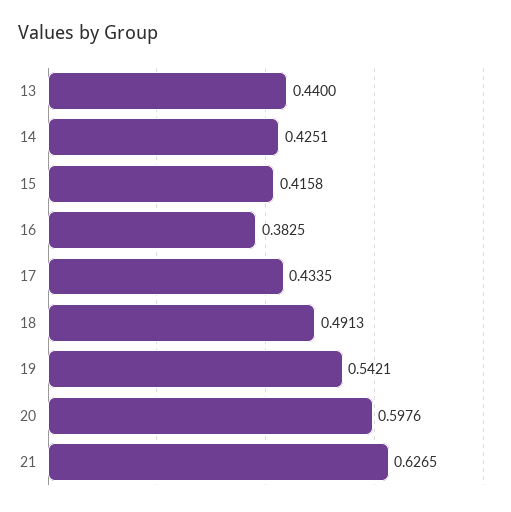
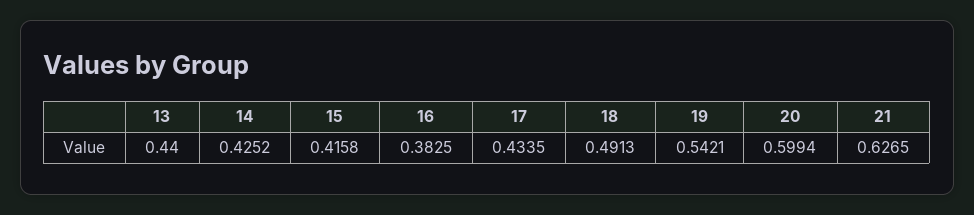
  {
    "13": 0.44,
-   "14": 0.4251,
+   "14": 0.4252,
    "15": 0.4158,
    "16": 0.3825,
    "17": 0.4335,
    "18": 0.4913,
    "19": 0.5421,
-   "20": 0.5976,
+   "20": 0.5994,
    "21": 0.6265
  }

